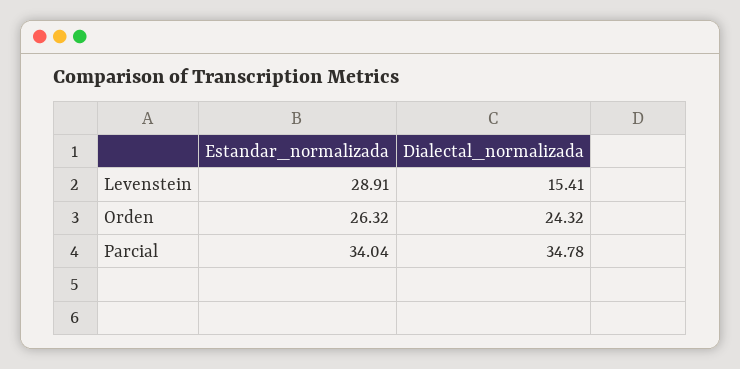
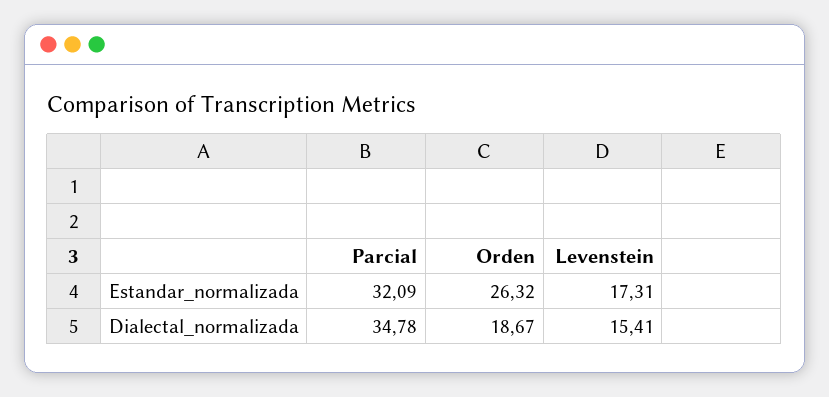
  {
    "Estandar_normalizada": {
-     "Levenstein": 28.91,
+     "Levenstein": 17.31,
      "Orden": 26.32,
-     "Parcial": 34.04
+     "Parcial": 32.09
    },
    "Dialectal_normalizada": {
      "Levenstein": 15.41,
-     "Orden": 24.32,
+     "Orden": 18.67,
      "Parcial": 34.78
    }
  }

